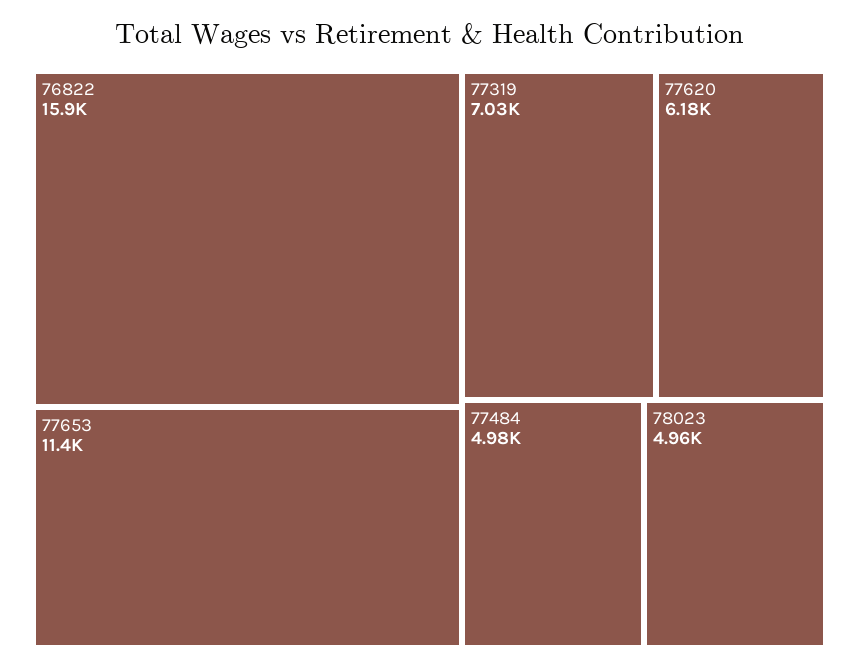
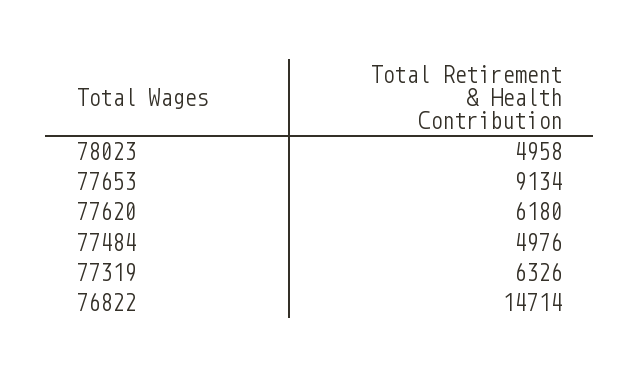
  {
-   "76822": 15900,
+   "76822": 14714,
-   "77653": 11400,
+   "77653": 9134,
-   "77319": 7030,
+   "77319": 6326,
    "77620": 6180,
    "77484": 4976,
    "78023": 4958
  }

